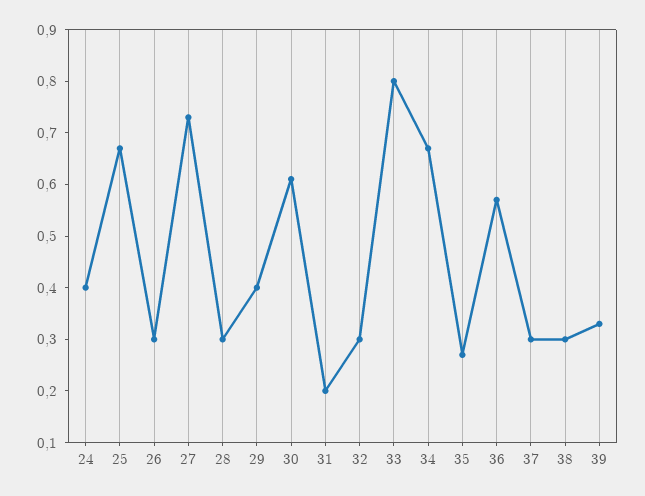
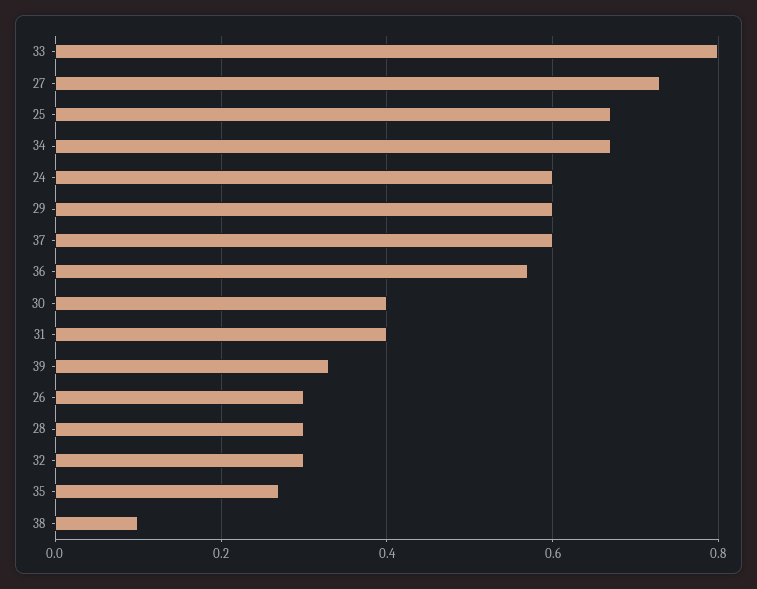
  {
-   "24": 0.4,
+   "24": 0.6,
    "25": 0.65,
    "26": 0.3,
    "27": 0.75,
    "28": 0.3,
-   "29": 0.4,
+   "29": 0.6,
-   "30": 0.6,
+   "30": 0.4,
-   "31": 0.2,
+   "31": 0.4,
    "32": 0.3,
    "33": 0.8,
    "34": 0.65,
    "35": 0.25,
    "36": 0.55,
-   "37": 0.3,
+   "37": 0.6,
-   "38": 0.3,
+   "38": 0.1,
    "39": 0.35
  }

